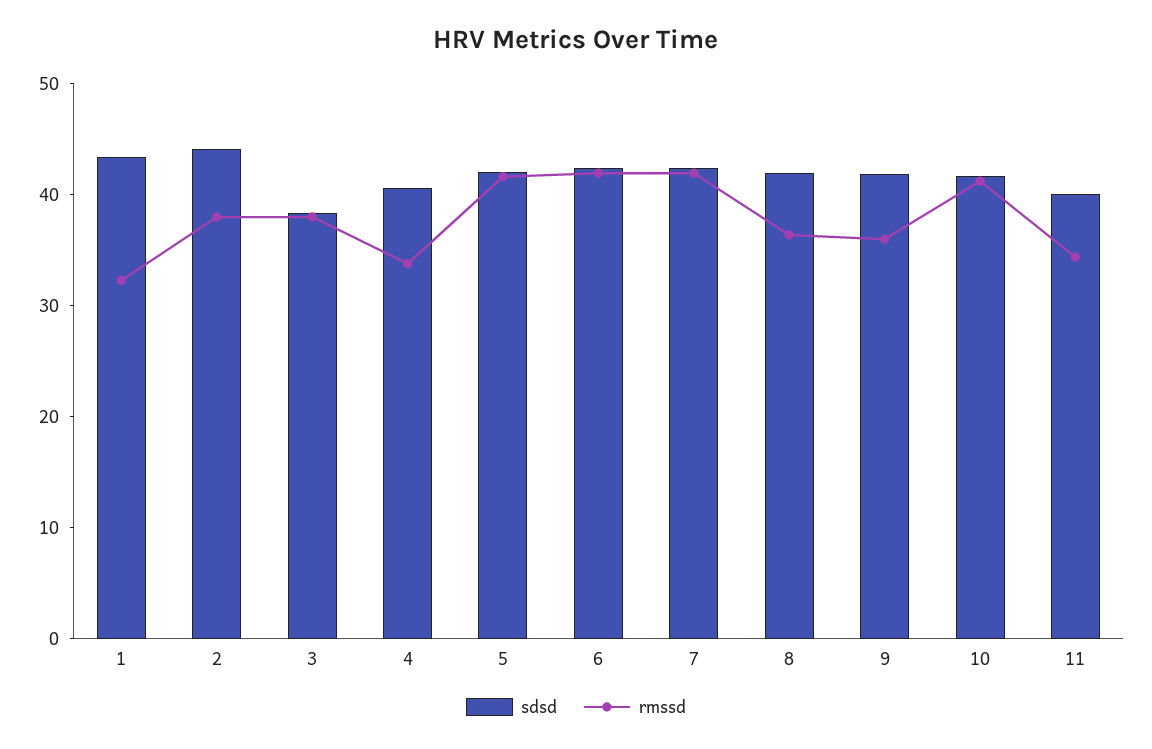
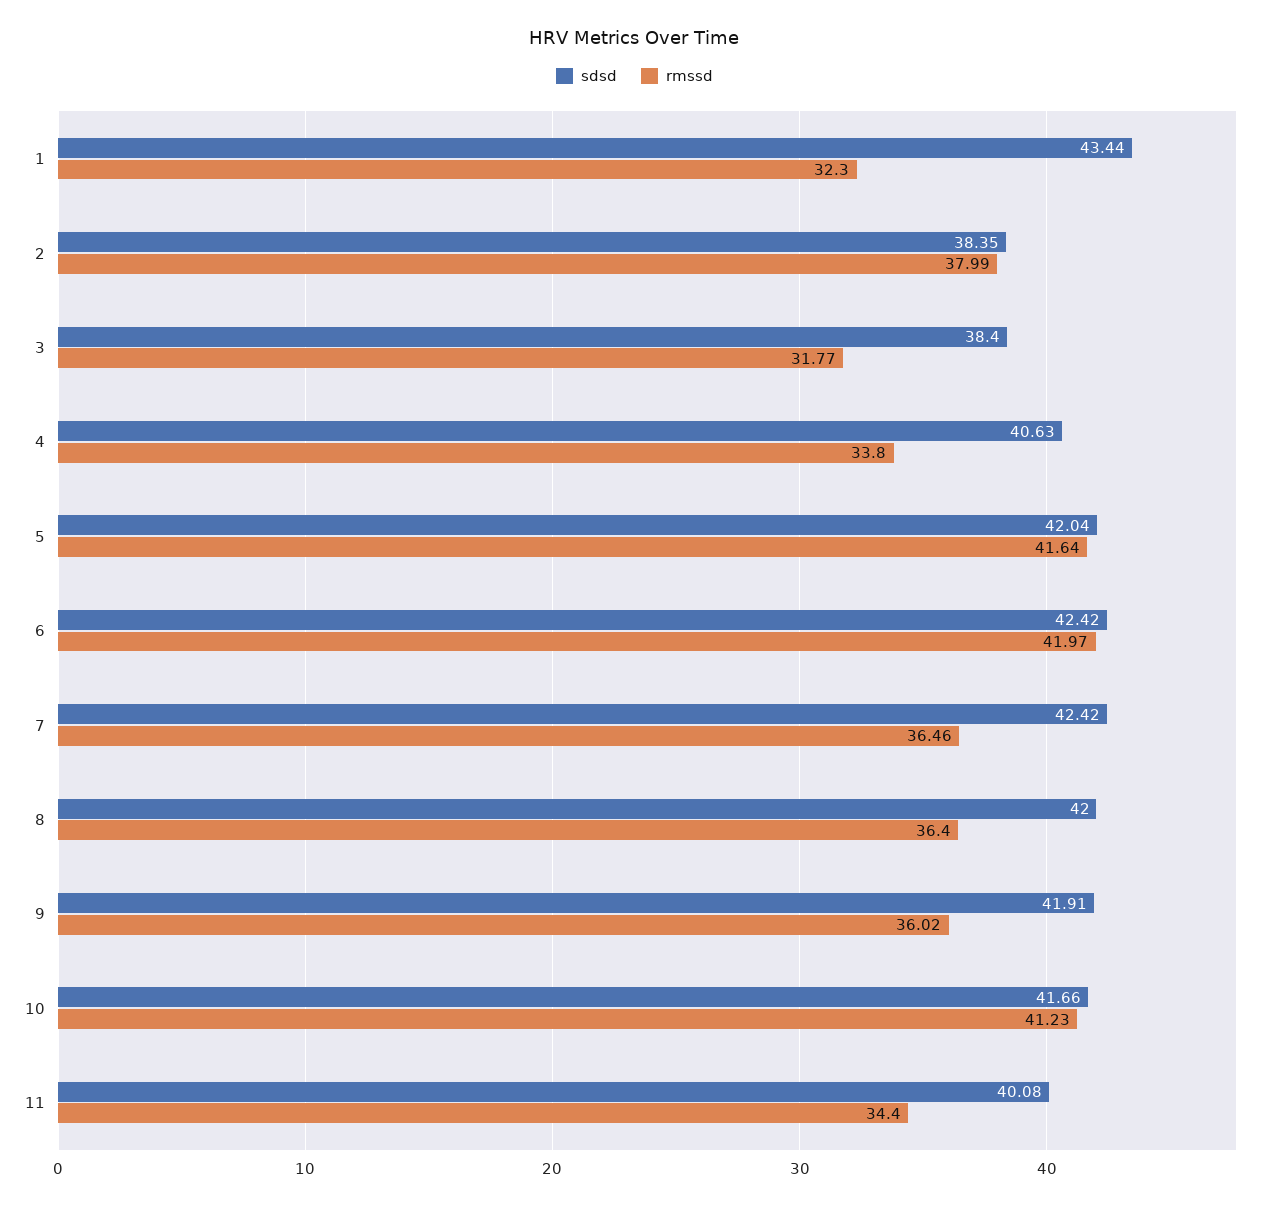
  {
    "sdsd": {
      "1": 43.44,
-     "2": 44,
+     "2": 38.35,
      "3": 38.4,
      "4": 40.63,
      "5": 42.04,
      "6": 42.42,
      "7": 42.42,
      "8": 42,
      "9": 41.91,
      "10": 41.66,
      "11": 40.08
    },
    "rmssd": {
      "1": 32.3,
      "2": 37.99,
-     "3": 38,
+     "3": 31.77,
      "4": 33.8,
      "5": 41.64,
      "6": 41.97,
-     "7": 42,
+     "7": 36.46,
      "8": 36.4,
      "9": 36.02,
      "10": 41.23,
      "11": 34.4
    }
  }

